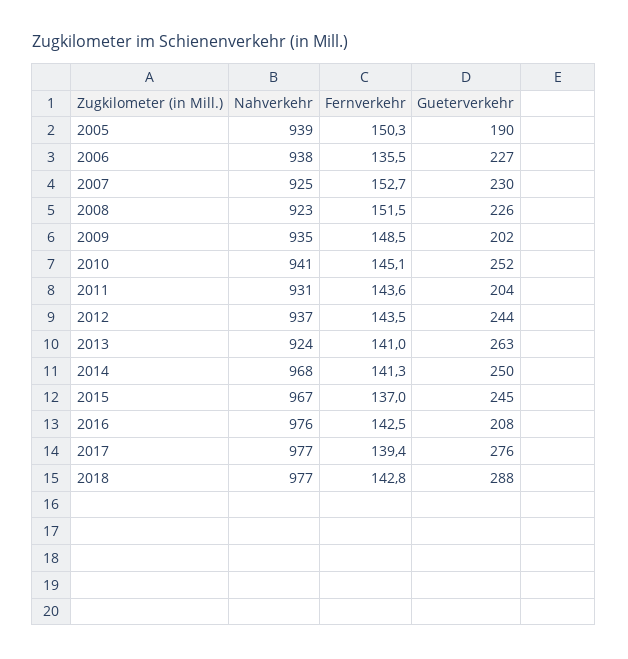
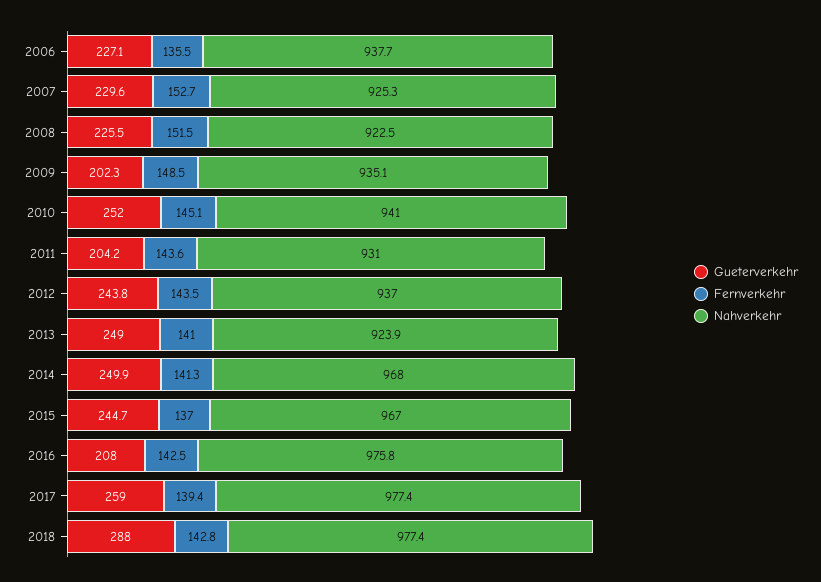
  {
    "Nahverkehr": {
-     "2005": 939,
      "2006": 937.7,
      "2007": 925.3,
      "2008": 922.5,
      "2009": 935.1,
      "2010": 941,
      "2011": 931,
      "2012": 937,
      "2013": 923.9,
      "2014": 968,
      "2015": 967,
      "2016": 975.8,
      "2017": 977.4,
      "2018": 977.4
    },
    "Fernverkehr": {
-     "2005": 150.3,
      "2006": 135.5,
      "2007": 152.7,
      "2008": 151.5,
      "2009": 148.5,
      "2010": 145.1,
      "2011": 143.6,
      "2012": 143.5,
      "2013": 141,
      "2014": 141.3,
      "2015": 137,
      "2016": 142.5,
      "2017": 139.4,
      "2018": 142.8
    },
    "Gueterverkehr": {
-     "2005": 190,
      "2006": 227.1,
      "2007": 229.6,
      "2008": 225.5,
      "2009": 202.3,
      "2010": 252,
      "2011": 204.2,
      "2012": 243.8,
-     "2013": 263,
+     "2013": 249,
      "2014": 249.9,
      "2015": 244.7,
      "2016": 208,
-     "2017": 276,
+     "2017": 259,
      "2018": 288
    }
  }

